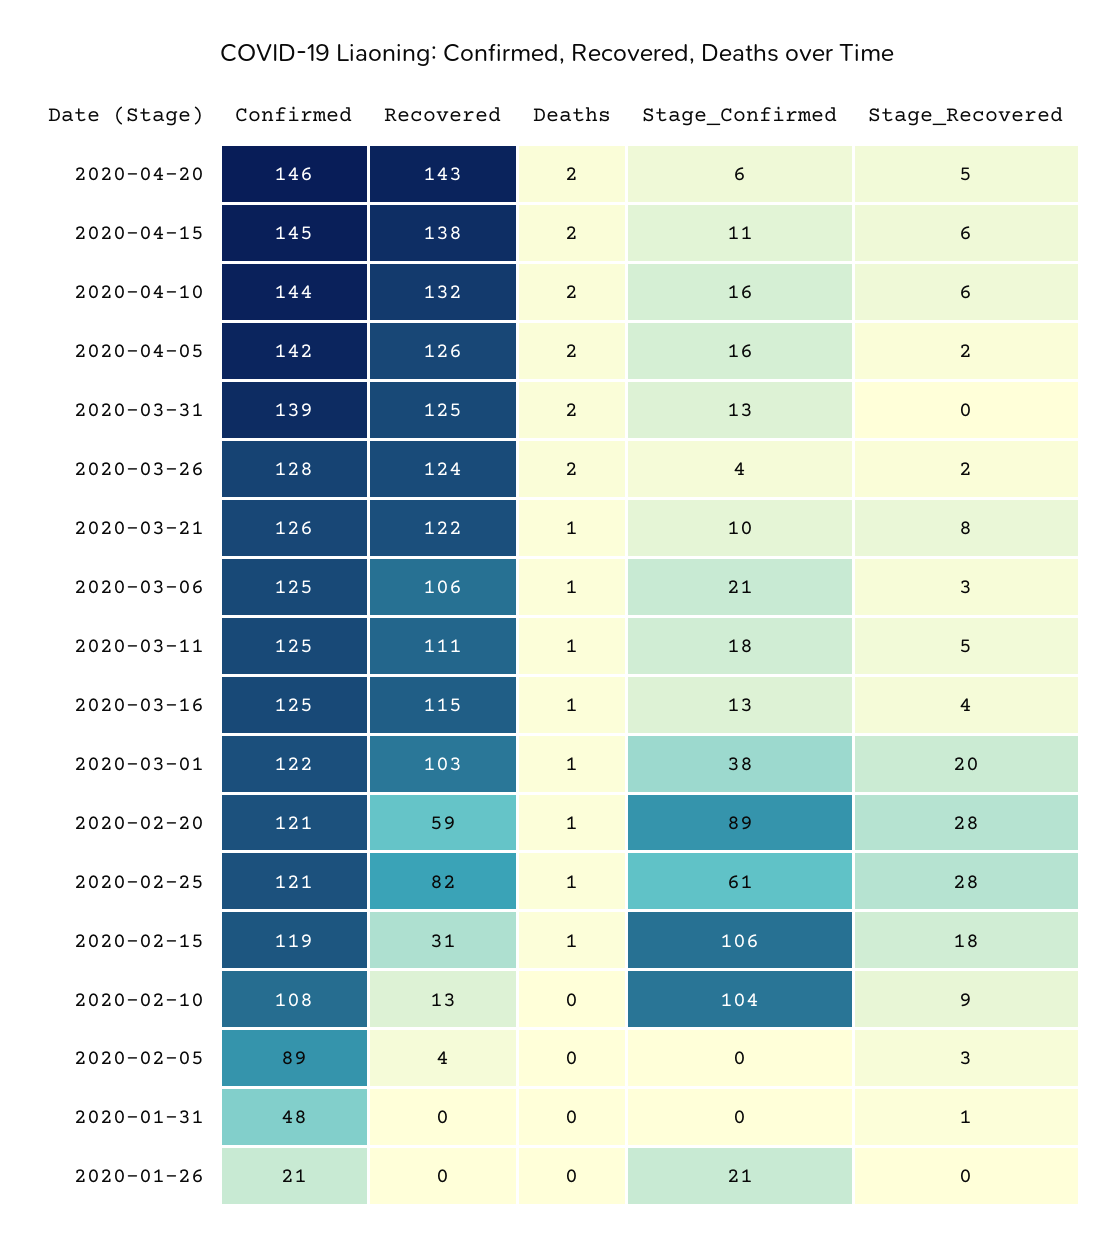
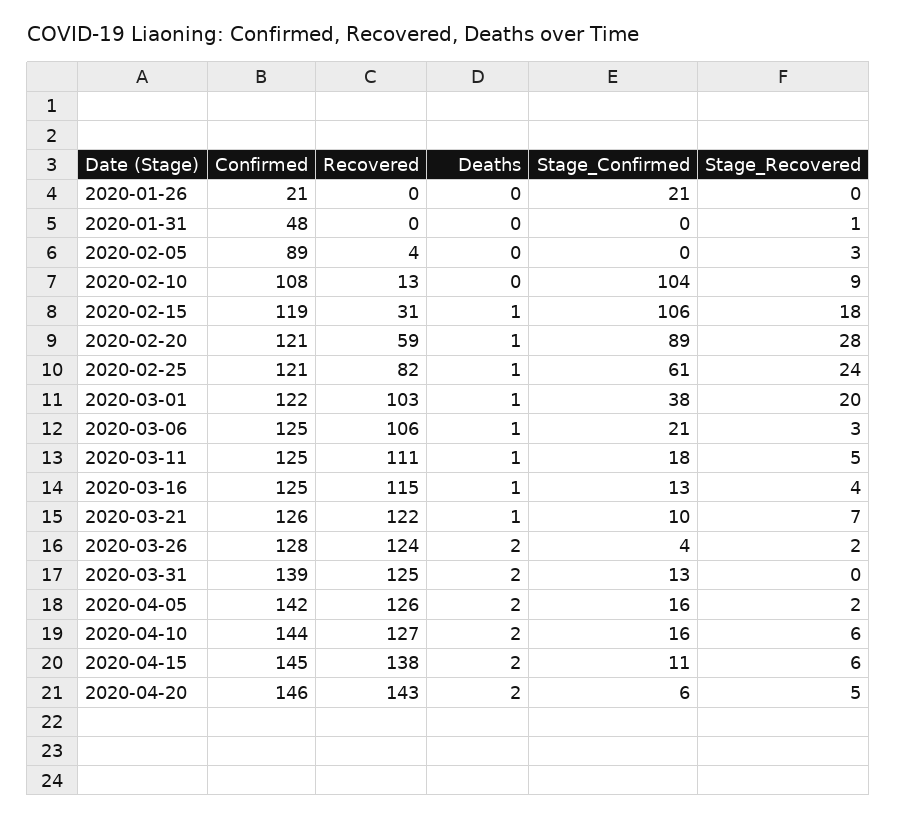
  {
    "Confirmed": {
      "2020-04-20": 146,
      "2020-04-15": 145,
      "2020-04-10": 144,
      "2020-04-05": 142,
      "2020-03-31": 139,
      "2020-03-26": 128,
      "2020-03-21": 126,
      "2020-03-06": 125,
      "2020-03-11": 125,
      "2020-03-16": 125,
      "2020-03-01": 122,
      "2020-02-20": 121,
      "2020-02-25": 121,
      "2020-02-15": 119,
      "2020-02-10": 108,
      "2020-02-05": 89,
      "2020-01-31": 48,
      "2020-01-26": 21
    },
    "Recovered": {
      "2020-04-20": 143,
      "2020-04-15": 138,
-     "2020-04-10": 132,
+     "2020-04-10": 127,
      "2020-04-05": 126,
      "2020-03-31": 125,
      "2020-03-26": 124,
      "2020-03-21": 122,
      "2020-03-06": 106,
      "2020-03-11": 111,
      "2020-03-16": 115,
      "2020-03-01": 103,
      "2020-02-20": 59,
      "2020-02-25": 82,
      "2020-02-15": 31,
      "2020-02-10": 13,
      "2020-02-05": 4,
      "2020-01-31": 0,
      "2020-01-26": 0
    },
    "Deaths": {
      "2020-04-20": 2,
      "2020-04-15": 2,
      "2020-04-10": 2,
      "2020-04-05": 2,
      "2020-03-31": 2,
      "2020-03-26": 2,
      "2020-03-21": 1,
      "2020-03-06": 1,
      "2020-03-11": 1,
      "2020-03-16": 1,
      "2020-03-01": 1,
      "2020-02-20": 1,
      "2020-02-25": 1,
      "2020-02-15": 1,
      "2020-02-10": 0,
      "2020-02-05": 0,
      "2020-01-31": 0,
      "2020-01-26": 0
    },
    "Stage_Confirmed": {
      "2020-04-20": 6,
      "2020-04-15": 11,
      "2020-04-10": 16,
      "2020-04-05": 16,
      "2020-03-31": 13,
      "2020-03-26": 4,
      "2020-03-21": 10,
      "2020-03-06": 21,
      "2020-03-11": 18,
      "2020-03-16": 13,
      "2020-03-01": 38,
      "2020-02-20": 89,
      "2020-02-25": 61,
      "2020-02-15": 106,
      "2020-02-10": 104,
      "2020-02-05": 0,
      "2020-01-31": 0,
      "2020-01-26": 21
    },
    "Stage_Recovered": {
      "2020-04-20": 5,
      "2020-04-15": 6,
      "2020-04-10": 6,
      "2020-04-05": 2,
      "2020-03-31": 0,
      "2020-03-26": 2,
-     "2020-03-21": 8,
+     "2020-03-21": 7,
      "2020-03-06": 3,
      "2020-03-11": 5,
      "2020-03-16": 4,
      "2020-03-01": 20,
      "2020-02-20": 28,
-     "2020-02-25": 28,
+     "2020-02-25": 24,
      "2020-02-15": 18,
      "2020-02-10": 9,
      "2020-02-05": 3,
      "2020-01-31": 1,
      "2020-01-26": 0
    }
  }

